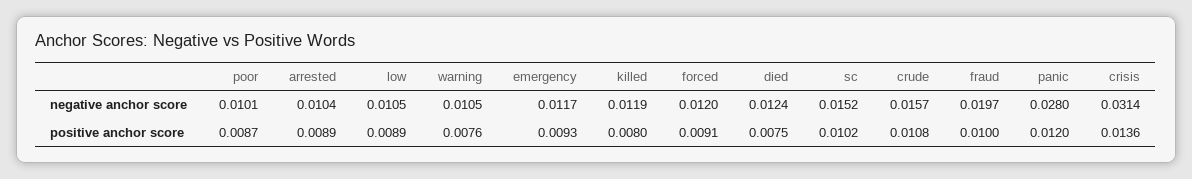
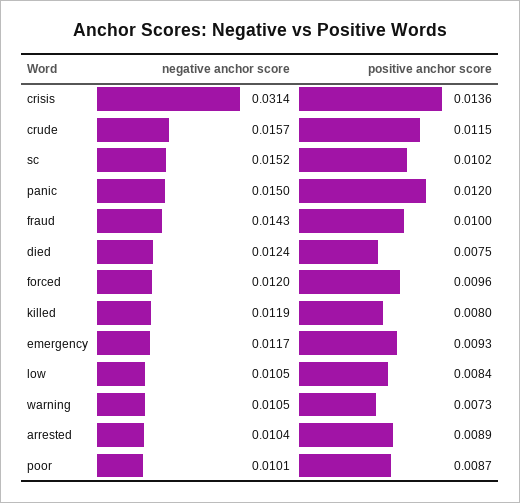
  {
    "poor": {
      "negative anchor score": 0.0101,
      "positive anchor score": 0.0087
    },
    "arrested": {
      "negative anchor score": 0.0104,
      "positive anchor score": 0.0089
    },
    "low": {
      "negative anchor score": 0.0105,
-     "positive anchor score": 0.0089
+     "positive anchor score": 0.0084
    },
    "warning": {
      "negative anchor score": 0.0105,
-     "positive anchor score": 0.0076
+     "positive anchor score": 0.0073
    },
    "emergency": {
      "negative anchor score": 0.0117,
      "positive anchor score": 0.0093
    },
    "killed": {
      "negative anchor score": 0.0119,
      "positive anchor score": 0.008
    },
    "forced": {
      "negative anchor score": 0.012,
-     "positive anchor score": 0.0091
+     "positive anchor score": 0.0096
    },
    "died": {
      "negative anchor score": 0.0124,
      "positive anchor score": 0.0075
    },
    "sc": {
      "negative anchor score": 0.0152,
      "positive anchor score": 0.0102
    },
    "crude": {
      "negative anchor score": 0.0157,
-     "positive anchor score": 0.0108
+     "positive anchor score": 0.0115
    },
    "fraud": {
-     "negative anchor score": 0.0197,
+     "negative anchor score": 0.0143,
      "positive anchor score": 0.01
    },
    "panic": {
-     "negative anchor score": 0.028,
+     "negative anchor score": 0.015,
      "positive anchor score": 0.012
    },
    "crisis": {
      "negative anchor score": 0.0314,
      "positive anchor score": 0.0136
    }
  }

